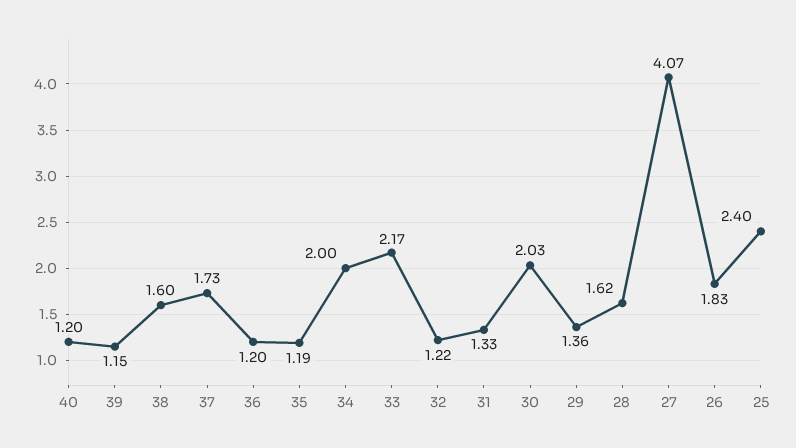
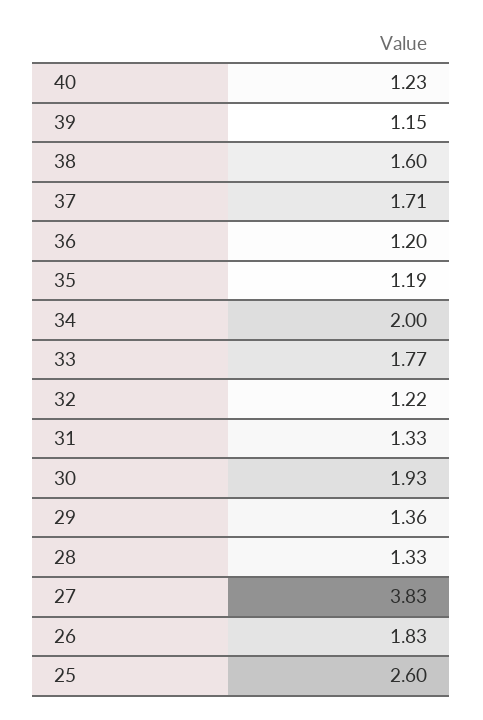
  {
-   "40": 1.2,
+   "40": 1.23,
    "39": 1.15,
    "38": 1.6,
-   "37": 1.73,
+   "37": 1.71,
    "36": 1.2,
    "35": 1.19,
    "34": 2,
-   "33": 2.17,
+   "33": 1.77,
    "32": 1.22,
    "31": 1.33,
-   "30": 2.03,
+   "30": 1.93,
    "29": 1.36,
-   "28": 1.62,
+   "28": 1.33,
-   "27": 4.07,
+   "27": 3.83,
    "26": 1.83,
-   "25": 2.4
+   "25": 2.6
  }

